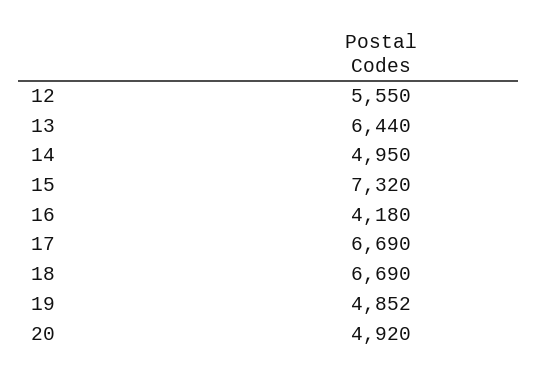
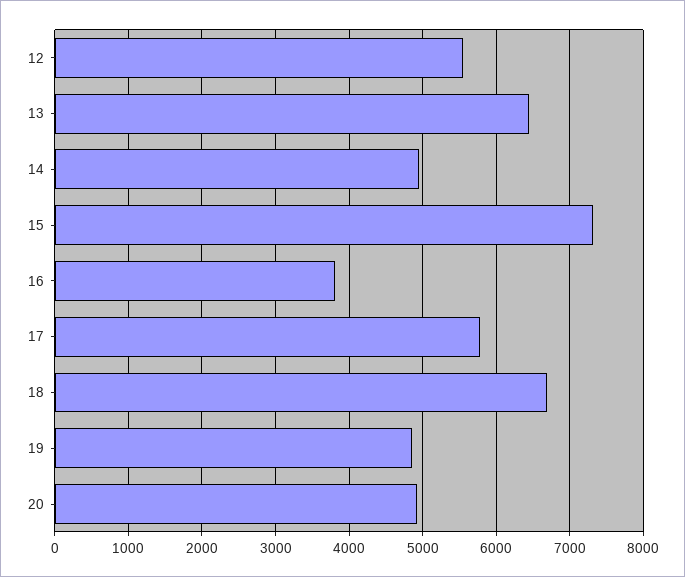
  {
    "12": 5550,
    "13": 6440,
    "14": 4950,
    "15": 7320,
-   "16": 4180,
+   "16": 3800,
-   "17": 6690,
+   "17": 5800,
    "18": 6690,
    "19": 4852,
    "20": 4920
  }

